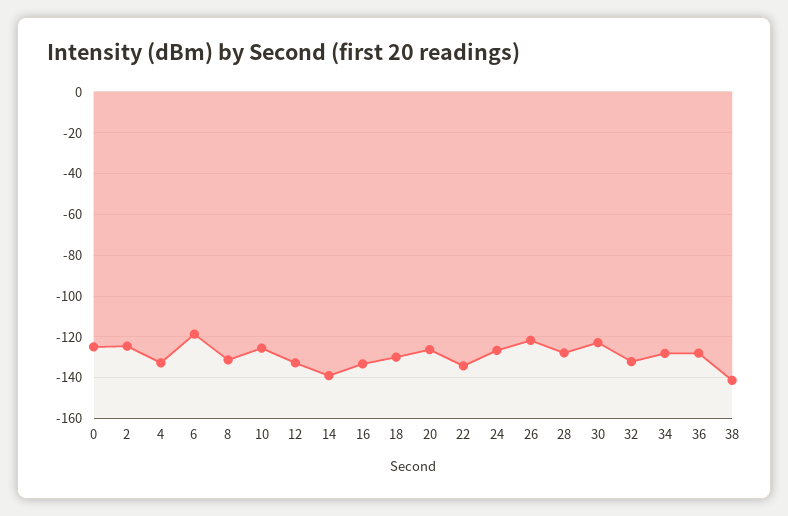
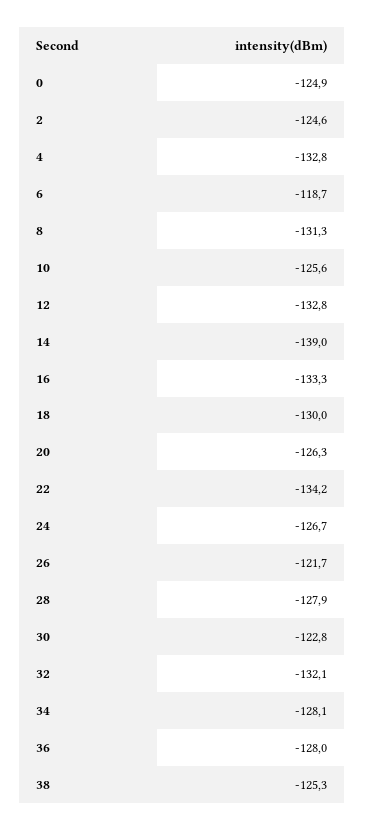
  {
    "0": -124.9,
    "2": -124.6,
    "4": -132.8,
    "6": -118.7,
    "8": -131.3,
    "10": -125.6,
    "12": -132.8,
    "14": -139,
    "16": -133.3,
    "18": -130,
    "20": -126.3,
    "22": -134.2,
    "24": -126.7,
    "26": -121.7,
    "28": -127.9,
    "30": -122.8,
    "32": -132.1,
    "34": -128.1,
    "36": -128,
-   "38": -140
+   "38": -125.3
  }

